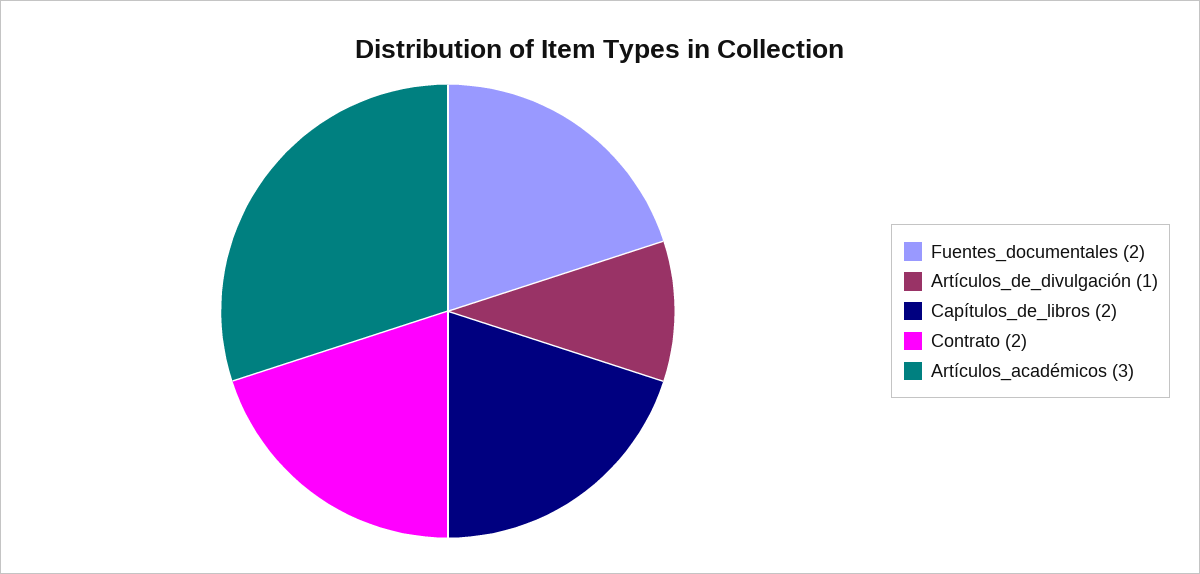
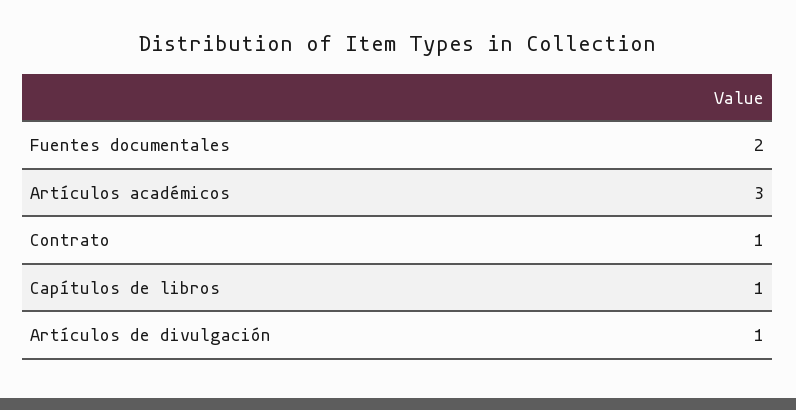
  {
    "Fuentes_documentales": 2,
    "Artículos_de_divulgación": 1,
-   "Capítulos_de_libros": 2,
+   "Capítulos_de_libros": 1,
-   "Contrato": 2,
+   "Contrato": 1,
    "Artículos_académicos": 3
  }

